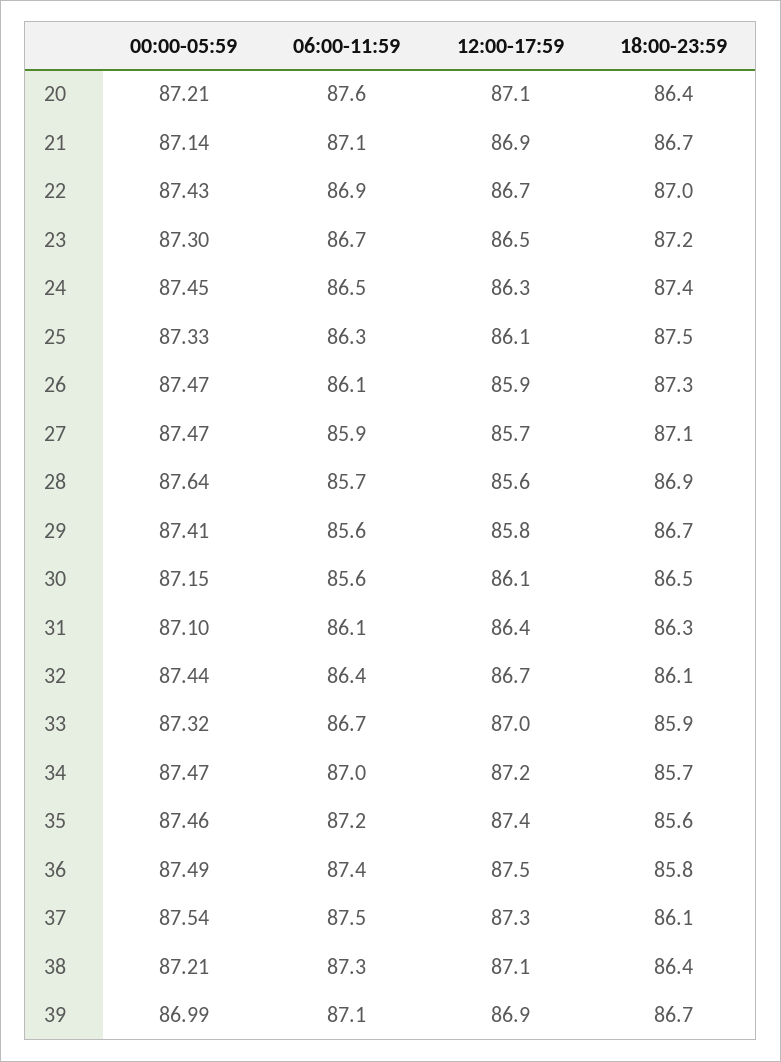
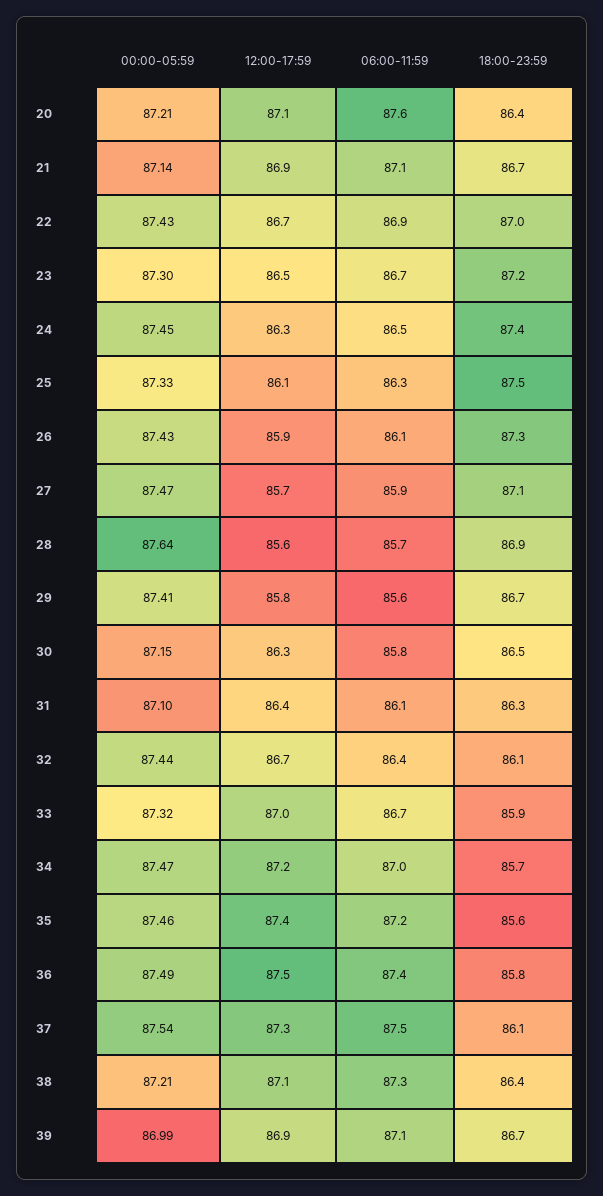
  {
    "00:00-05:59": {
      "20": 87.21,
      "21": 87.14,
      "22": 87.43,
      "23": 87.3,
      "24": 87.45,
      "25": 87.33,
-     "26": 87.47,
+     "26": 87.43,
      "27": 87.47,
      "28": 87.64,
      "29": 87.41,
      "30": 87.15,
      "31": 87.1,
      "32": 87.44,
      "33": 87.32,
      "34": 87.47,
      "35": 87.46,
      "36": 87.49,
      "37": 87.54,
      "38": 87.21,
      "39": 86.99
    },
    "06:00-11:59": {
      "20": 87.6,
      "21": 87.1,
      "22": 86.9,
      "23": 86.7,
      "24": 86.5,
      "25": 86.3,
      "26": 86.1,
      "27": 85.9,
      "28": 85.7,
      "29": 85.6,
-     "30": 85.6,
+     "30": 85.8,
      "31": 86.1,
      "32": 86.4,
      "33": 86.7,
      "34": 87,
      "35": 87.2,
      "36": 87.4,
      "37": 87.5,
      "38": 87.3,
      "39": 87.1
    },
    "12:00-17:59": {
      "20": 87.1,
      "21": 86.9,
      "22": 86.7,
      "23": 86.5,
      "24": 86.3,
      "25": 86.1,
      "26": 85.9,
      "27": 85.7,
      "28": 85.6,
      "29": 85.8,
-     "30": 86.1,
+     "30": 86.3,
      "31": 86.4,
      "32": 86.7,
      "33": 87,
      "34": 87.2,
      "35": 87.4,
      "36": 87.5,
      "37": 87.3,
      "38": 87.1,
      "39": 86.9
    },
    "18:00-23:59": {
      "20": 86.4,
      "21": 86.7,
      "22": 87,
      "23": 87.2,
      "24": 87.4,
      "25": 87.5,
      "26": 87.3,
      "27": 87.1,
      "28": 86.9,
      "29": 86.7,
      "30": 86.5,
      "31": 86.3,
      "32": 86.1,
      "33": 85.9,
      "34": 85.7,
      "35": 85.6,
      "36": 85.8,
      "37": 86.1,
      "38": 86.4,
      "39": 86.7
    }
  }

